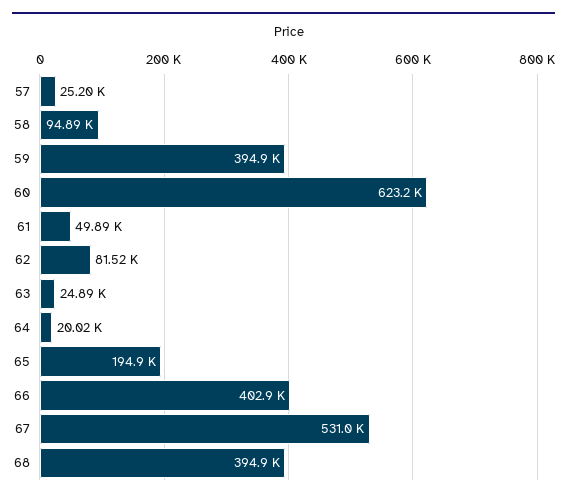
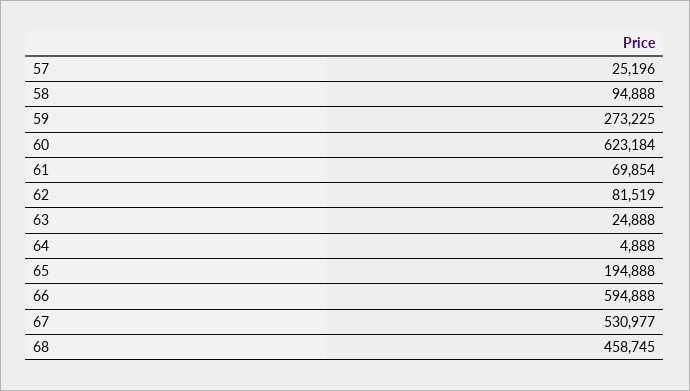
  {
    "57": 25196,
    "58": 94888,
-   "59": 394900,
+   "59": 273225,
    "60": 623184,
-   "61": 49890,
+   "61": 69854,
    "62": 81519,
    "63": 24888,
-   "64": 20020,
+   "64": 4888,
    "65": 194888,
-   "66": 402900,
+   "66": 594888,
    "67": 530977,
-   "68": 394900
+   "68": 458745
  }

